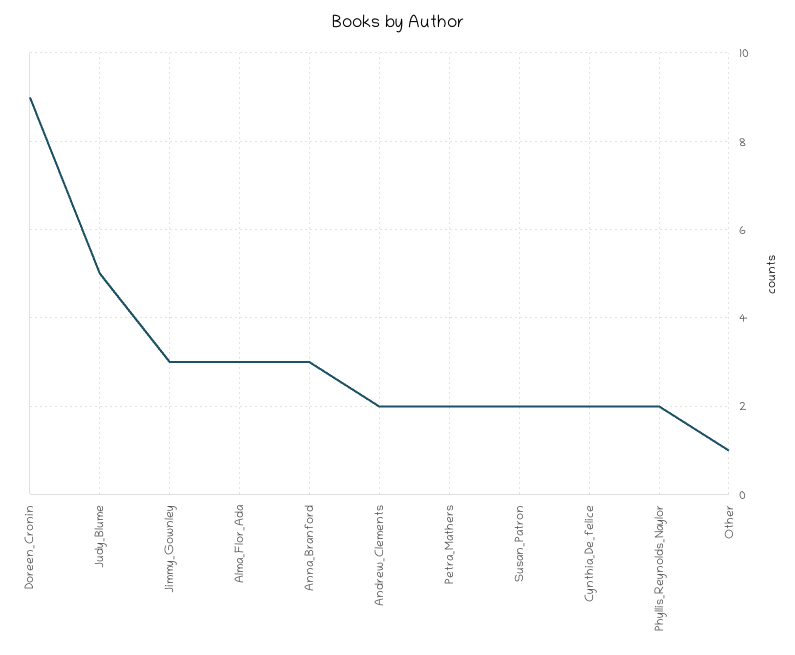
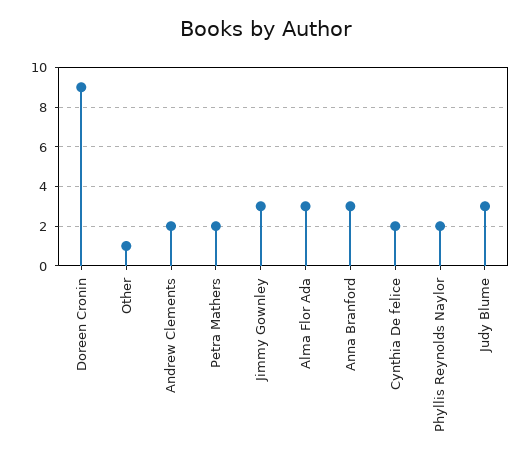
  {
    "Doreen_Cronin": 9,
-   "Judy_Blume": 5,
+   "Judy_Blume": 3,
    "Jimmy_Gownley": 3,
    "Alma_Flor_Ada": 3,
    "Anna_Branford": 3,
    "Andrew_Clements": 2,
    "Petra_Mathers": 2,
-   "Susan_Patron": 2,
    "Cynthia_De_felice": 2,
    "Phyllis_Reynolds_Naylor": 2,
    "Other": 1
  }

